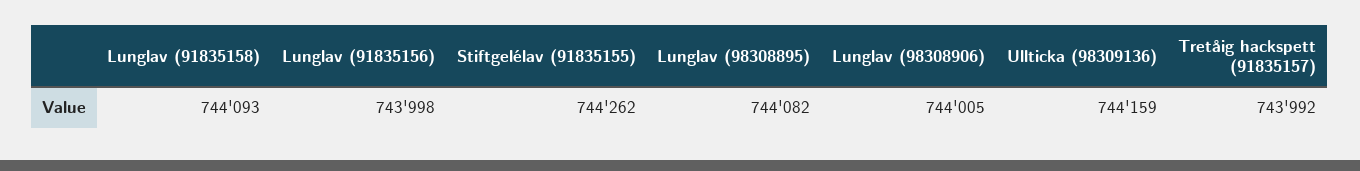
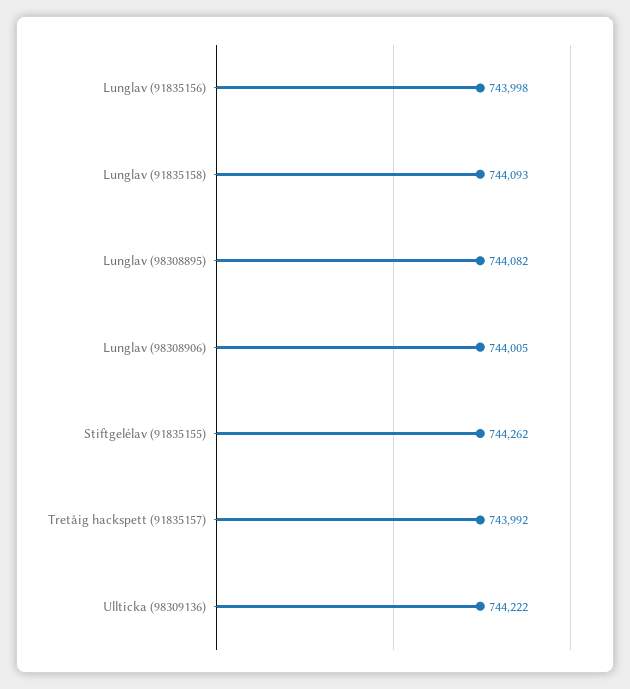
  {
    "Lunglav (91835158)": 744093,
    "Lunglav (91835156)": 743998,
    "Stiftgelélav (91835155)": 744262,
    "Lunglav (98308895)": 744082,
    "Lunglav (98308906)": 744005,
-   "Ullticka (98309136)": 744159,
+   "Ullticka (98309136)": 744222,
    "Tretåig hackspett (91835157)": 743992
  }

